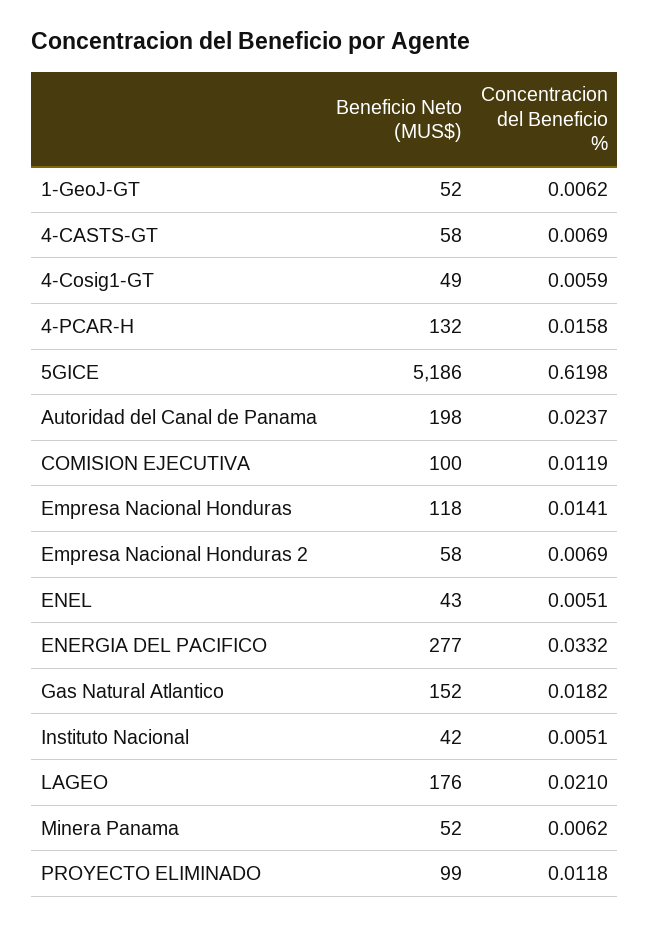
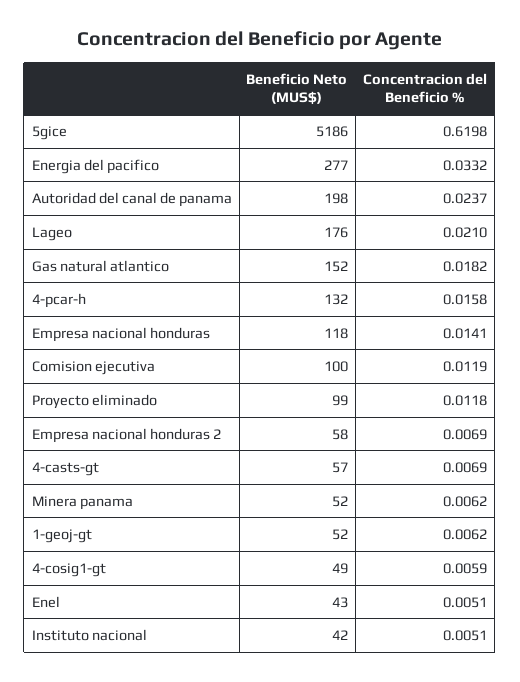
  {
    "Beneficio Neto (MUS$)": {
      "1-GeoJ-GT": 52,
-     "4-CASTS-GT": 58,
+     "4-CASTS-GT": 57,
      "4-Cosig1-GT": 49,
      "4-PCAR-H": 132,
      "5GICE": 5186,
      "Autoridad del Canal de Panama": 198,
      "COMISION EJECUTIVA": 100,
      "Empresa Nacional Honduras": 118,
      "Empresa Nacional Honduras 2": 58,
      "ENEL": 43,
      "ENERGIA DEL PACIFICO": 277,
      "Gas Natural Atlantico": 152,
      "Instituto Nacional": 42,
      "LAGEO": 176,
      "Minera Panama": 52,
      "PROYECTO ELIMINADO": 99
    },
    "Concentracion del Beneficio %": {
      "1-GeoJ-GT": 0.0062,
      "4-CASTS-GT": 0.0069,
      "4-Cosig1-GT": 0.0059,
      "4-PCAR-H": 0.0158,
      "5GICE": 0.6198,
      "Autoridad del Canal de Panama": 0.0237,
      "COMISION EJECUTIVA": 0.0119,
      "Empresa Nacional Honduras": 0.0141,
      "Empresa Nacional Honduras 2": 0.0069,
      "ENEL": 0.0051,
      "ENERGIA DEL PACIFICO": 0.0332,
      "Gas Natural Atlantico": 0.0182,
      "Instituto Nacional": 0.0051,
      "LAGEO": 0.021,
      "Minera Panama": 0.0062,
      "PROYECTO ELIMINADO": 0.0118
    }
  }

